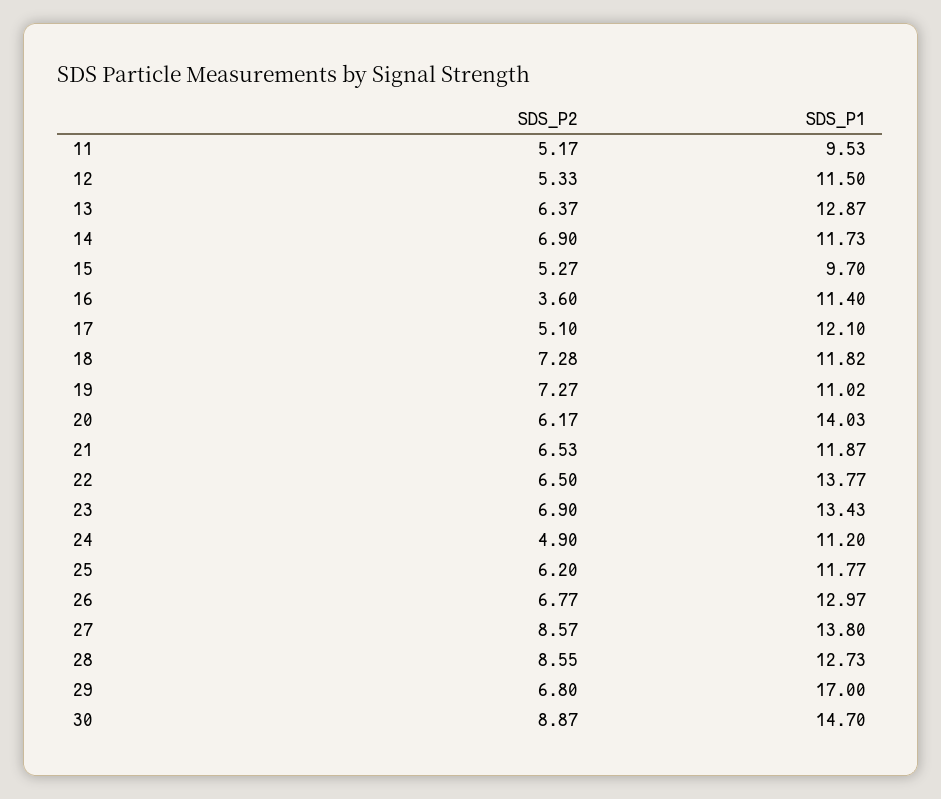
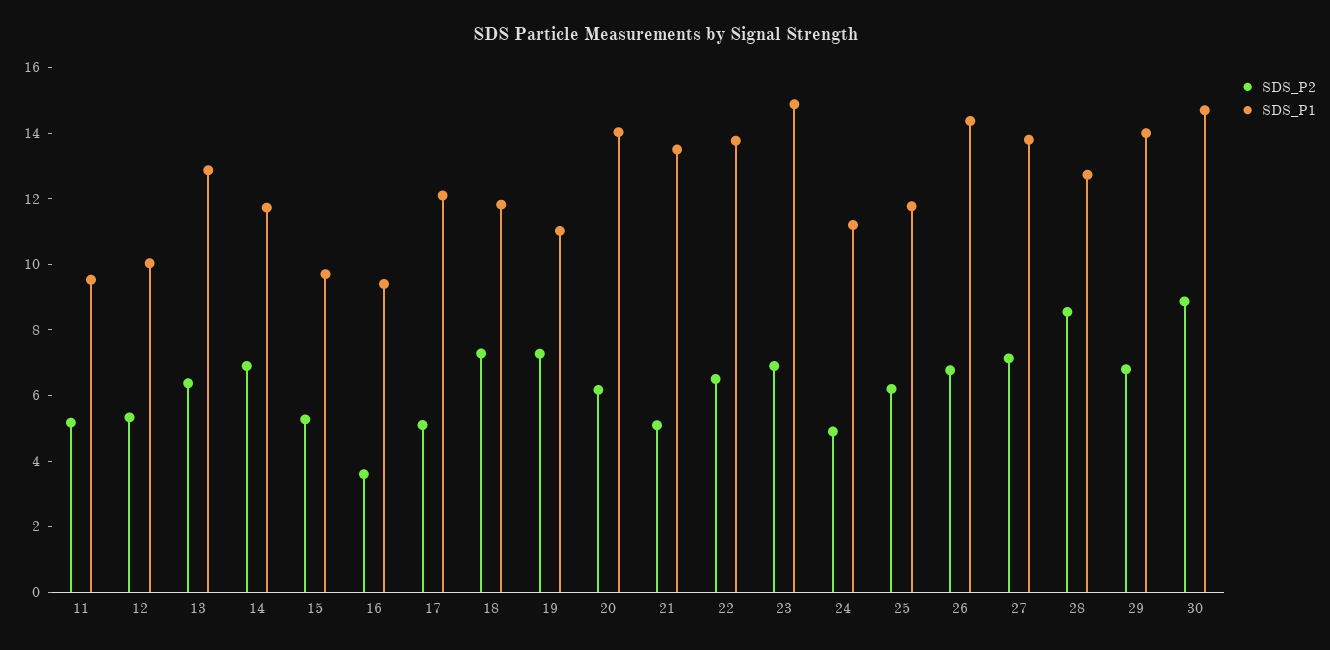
  {
    "SDS_P2": {
      "11": 5.17,
      "12": 5.33,
      "13": 6.37,
      "14": 6.9,
      "15": 5.27,
      "16": 3.6,
      "17": 5.1,
      "18": 7.28,
      "19": 7.27,
      "20": 6.17,
-     "21": 6.53,
+     "21": 5,
      "22": 6.5,
      "23": 6.9,
      "24": 4.9,
      "25": 6.2,
      "26": 6.77,
-     "27": 8.57,
+     "27": 7,
      "28": 8.55,
      "29": 6.8,
      "30": 8.87
    },
    "SDS_P1": {
      "11": 9.53,
-     "12": 11.5,
+     "12": 10,
      "13": 12.87,
      "14": 11.73,
      "15": 9.7,
-     "16": 11.4,
+     "16": 9.5,
      "17": 12.1,
      "18": 11.82,
      "19": 11.02,
      "20": 14.03,
-     "21": 11.87,
+     "21": 13.5,
      "22": 13.77,
-     "23": 13.43,
+     "23": 15,
      "24": 11.2,
      "25": 11.77,
-     "26": 12.97,
+     "26": 14.5,
      "27": 13.8,
      "28": 12.73,
-     "29": 17,
+     "29": 14,
      "30": 14.7
    }
  }

